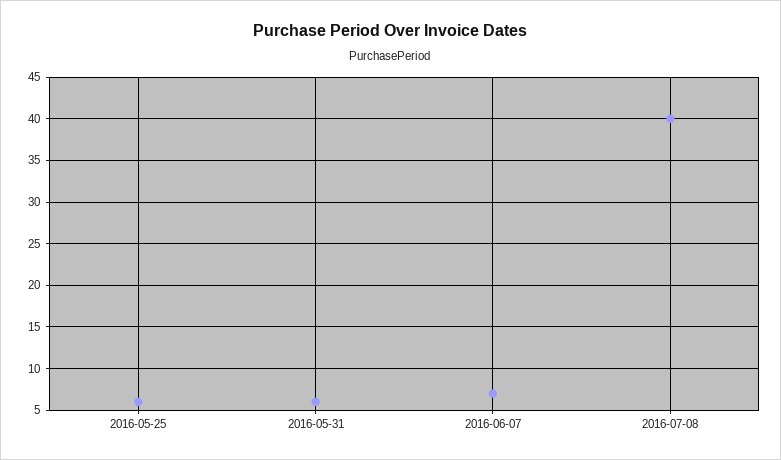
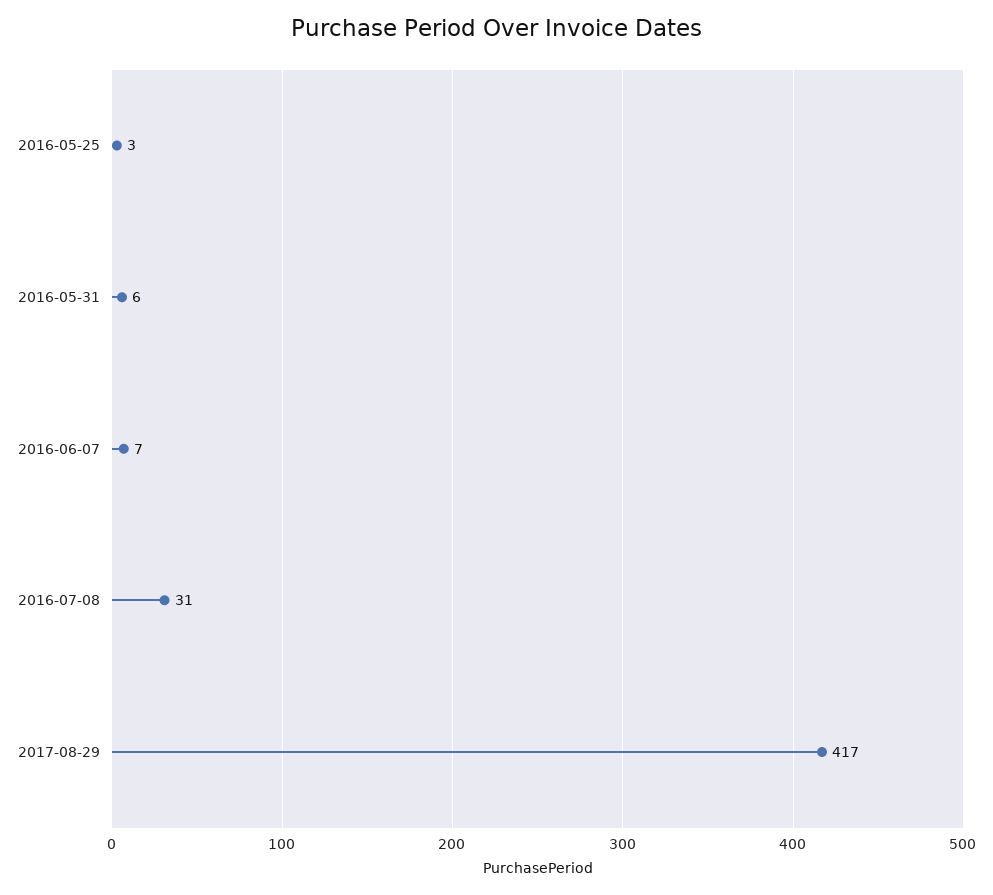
  {
-   "2016-05-25": 6,
+   "2016-05-25": 3,
    "2016-05-31": 6,
    "2016-06-07": 7,
-   "2016-07-08": 40
+   "2016-07-08": 31,
+   "2017-08-29": 417
  }

